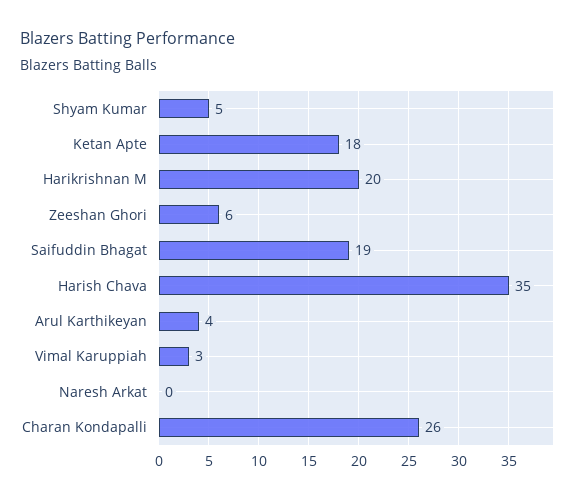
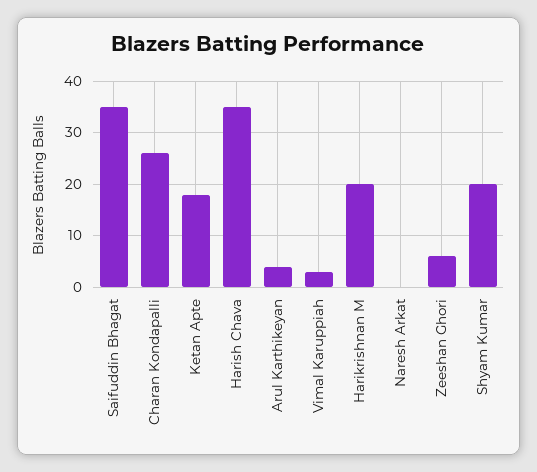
  {
-   "Shyam Kumar": 5,
+   "Shyam Kumar": 20,
    "Ketan Apte": 18,
    "Harikrishnan M": 20,
    "Zeeshan Ghori": 6,
-   "Saifuddin Bhagat": 19,
+   "Saifuddin Bhagat": 35,
    "Harish Chava": 35,
    "Arul Karthikeyan": 4,
    "Vimal Karuppiah": 3,
    "Naresh Arkat": 0,
    "Charan Kondapalli": 26
  }

